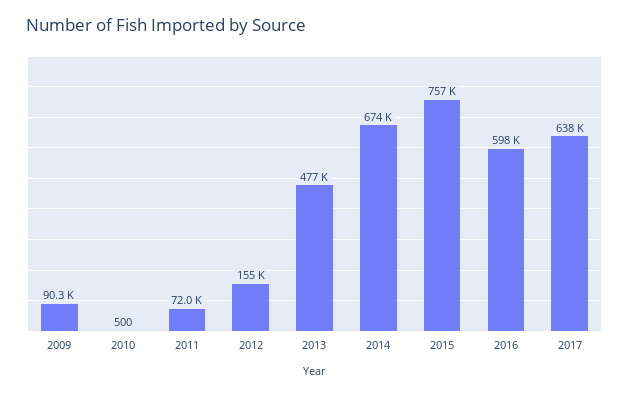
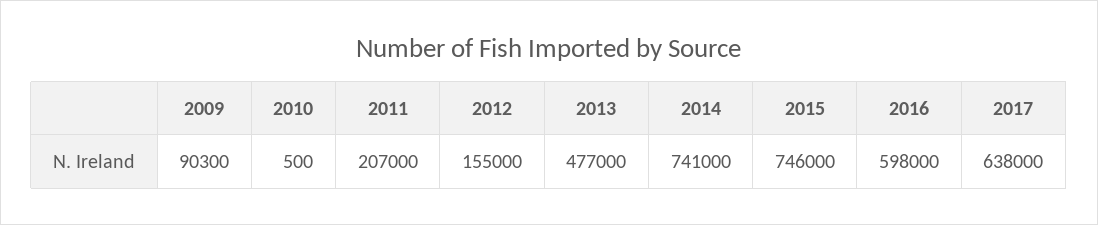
  {
    "2009": 90300,
    "2010": 500,
-   "2011": 72000,
+   "2011": 207000,
    "2012": 155000,
    "2013": 477000,
-   "2014": 674000,
+   "2014": 741000,
-   "2015": 757000,
+   "2015": 746000,
    "2016": 598000,
    "2017": 638000
  }

